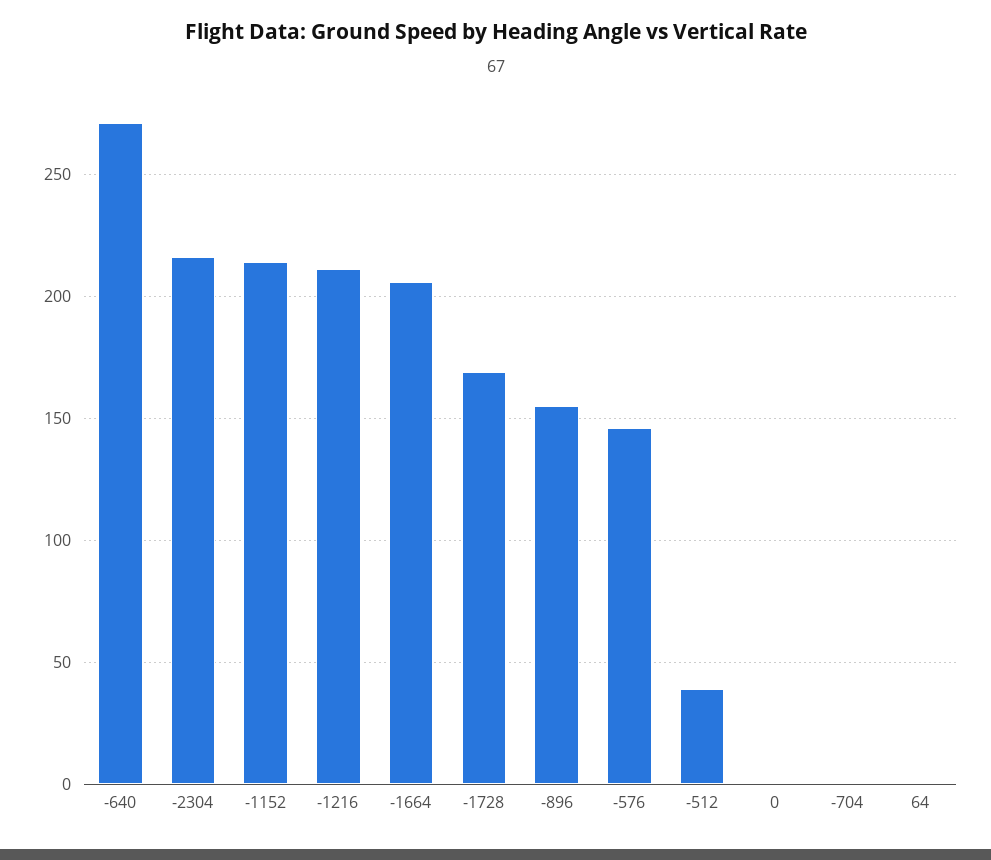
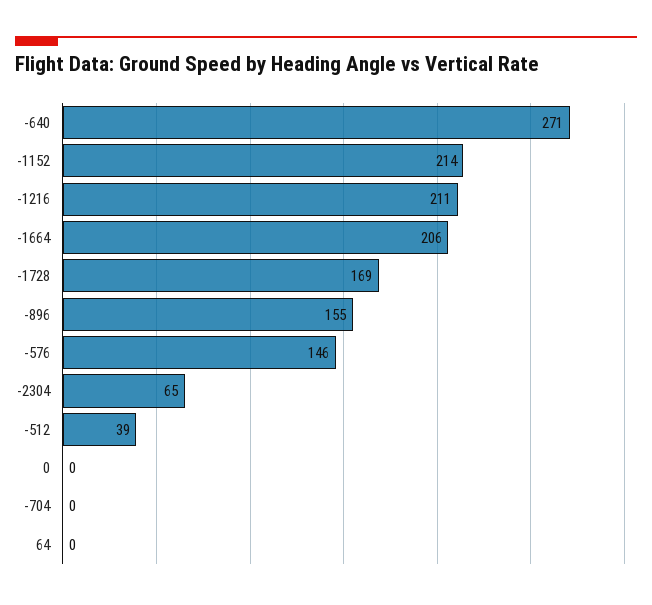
  {
    "-640": 271,
-   "-2304": 215,
+   "-2304": 65,
    "-1152": 214,
    "-1216": 211,
    "-1664": 206,
    "-1728": 169,
    "-896": 155,
    "-576": 146,
    "-512": 39,
    "0": 0,
    "-704": 0,
    "64": 0
  }

